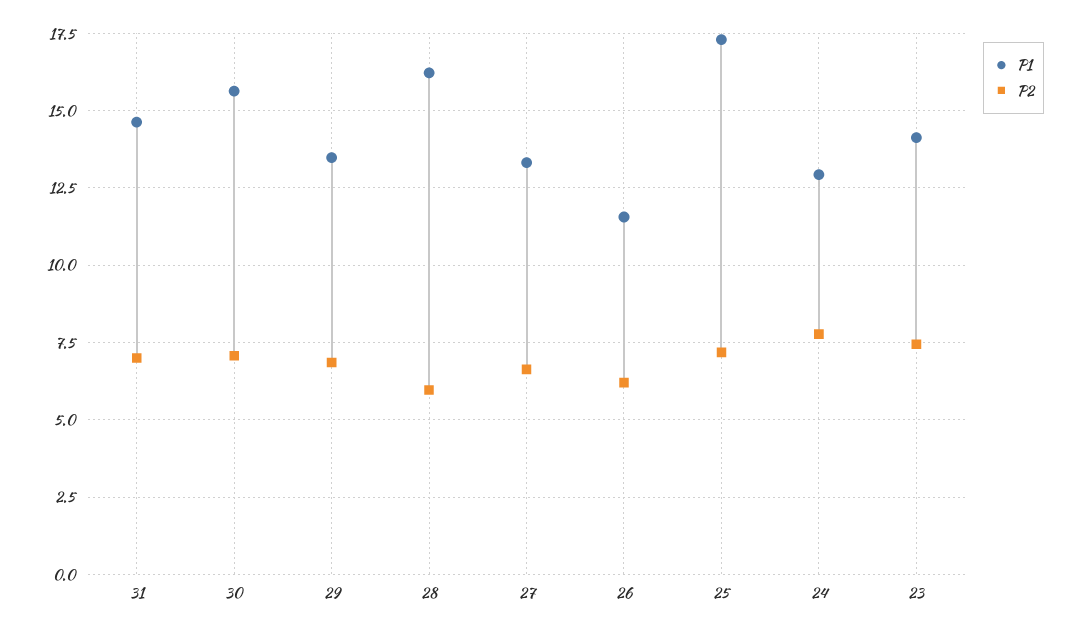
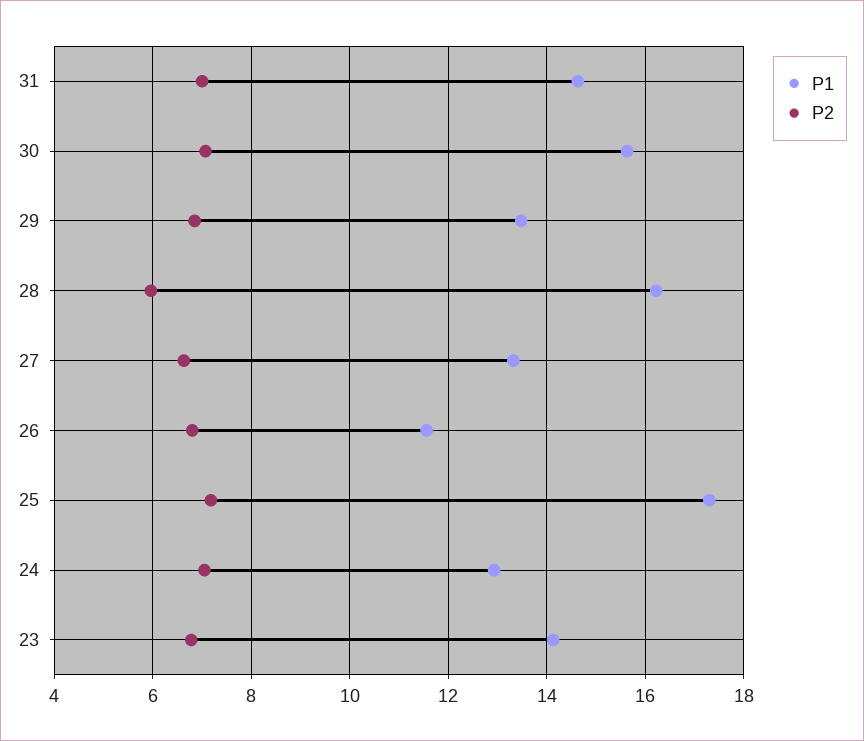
  {
    "P1": {
      "31": 14.6,
      "30": 15.6,
      "29": 13.4,
      "28": 16.2,
      "27": 13.4,
      "26": 11.6,
      "25": 17.4,
      "24": 13,
      "23": 14.2
    },
    "P2": {
      "31": 7,
      "30": 7,
      "29": 6.8,
      "28": 6,
      "27": 6.6,
-     "26": 6.25,
+     "26": 6.8,
      "25": 7.2,
-     "24": 7.75,
+     "24": 7,
-     "23": 7.5
+     "23": 6.8
    }
  }

